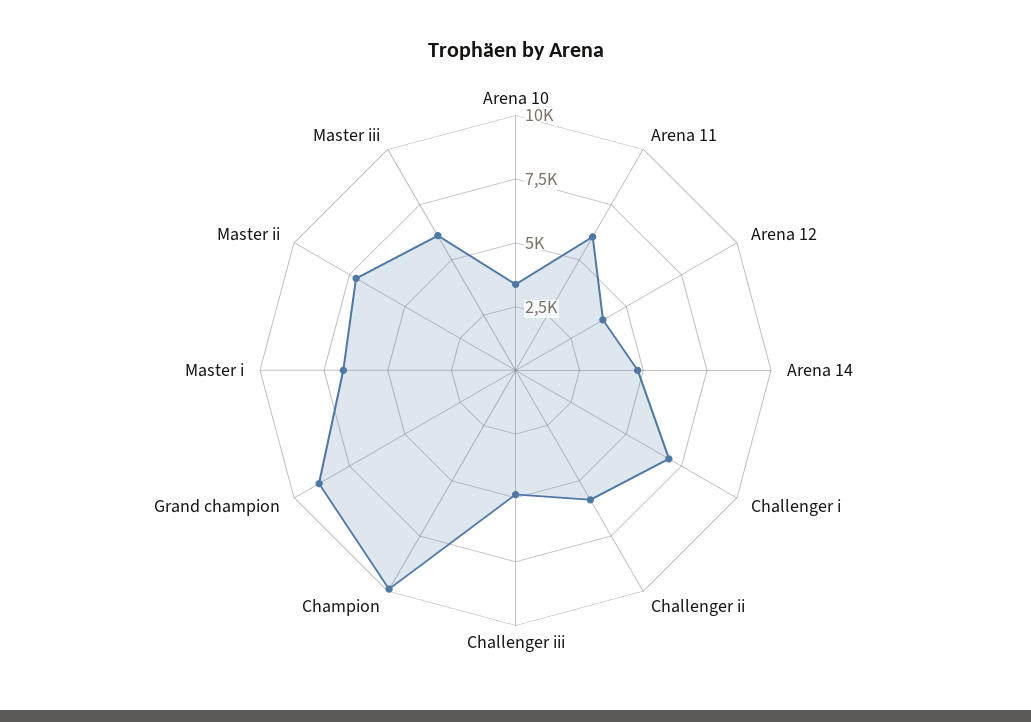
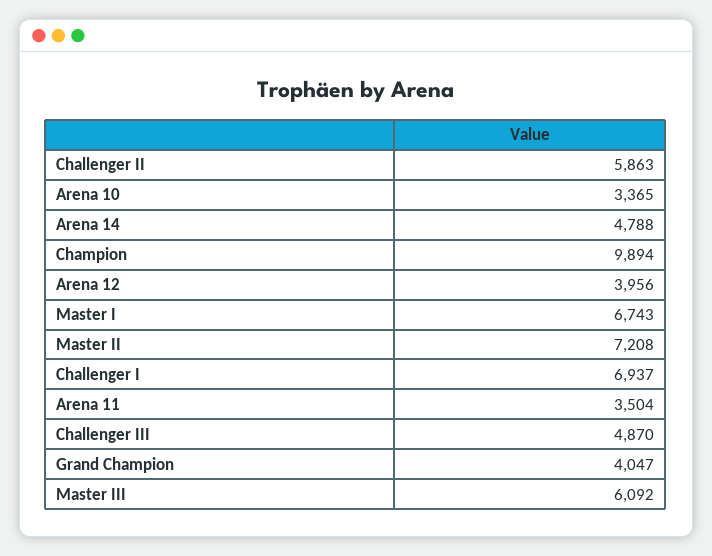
  {
    "Arena 10": 3365,
-   "Arena 11": 6000,
+   "Arena 11": 3504,
    "Arena 12": 3956,
    "Arena 14": 4788,
    "Challenger i": 6937,
    "Challenger ii": 5863,
    "Challenger iii": 4870,
    "Champion": 9894,
-   "Grand champion": 9000,
+   "Grand champion": 4047,
    "Master i": 6743,
    "Master ii": 7208,
    "Master iii": 6092
  }

